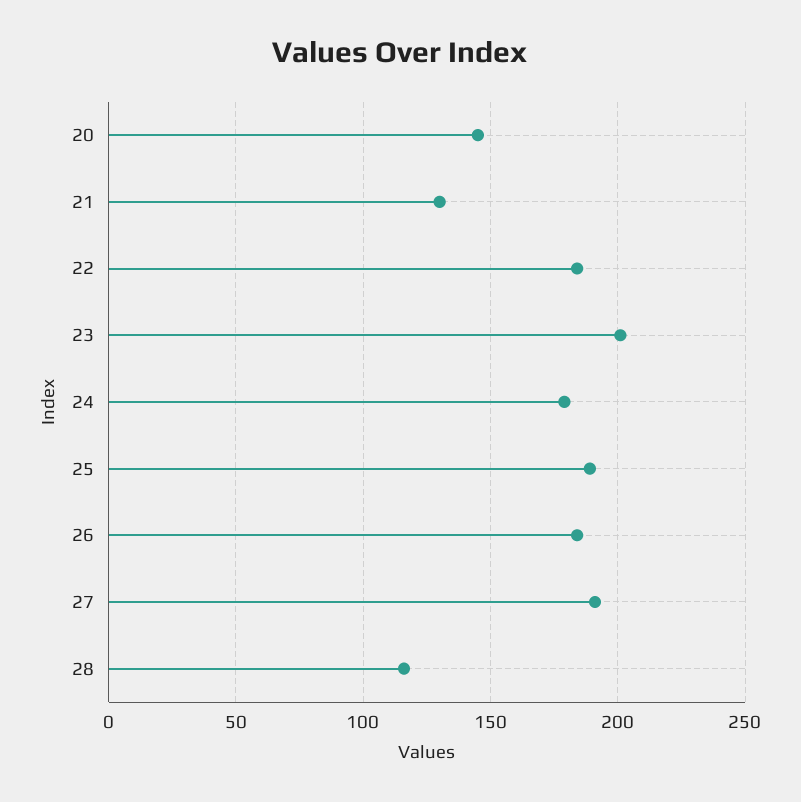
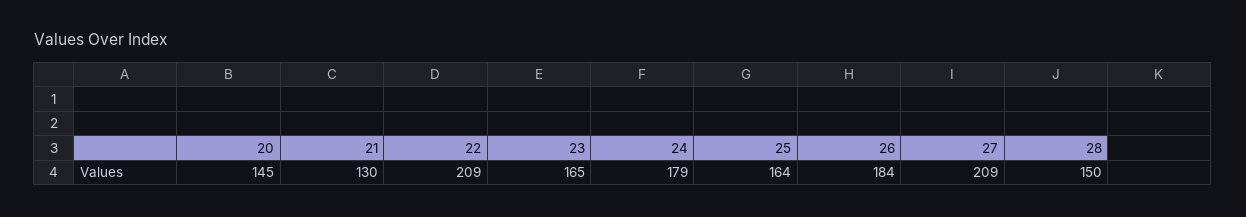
  {
    "20": 145,
    "21": 130,
-   "22": 185,
+   "22": 209,
-   "23": 200,
+   "23": 165,
    "24": 179,
-   "25": 190,
+   "25": 164,
    "26": 184,
-   "27": 190,
+   "27": 209,
-   "28": 115
+   "28": 150
  }

